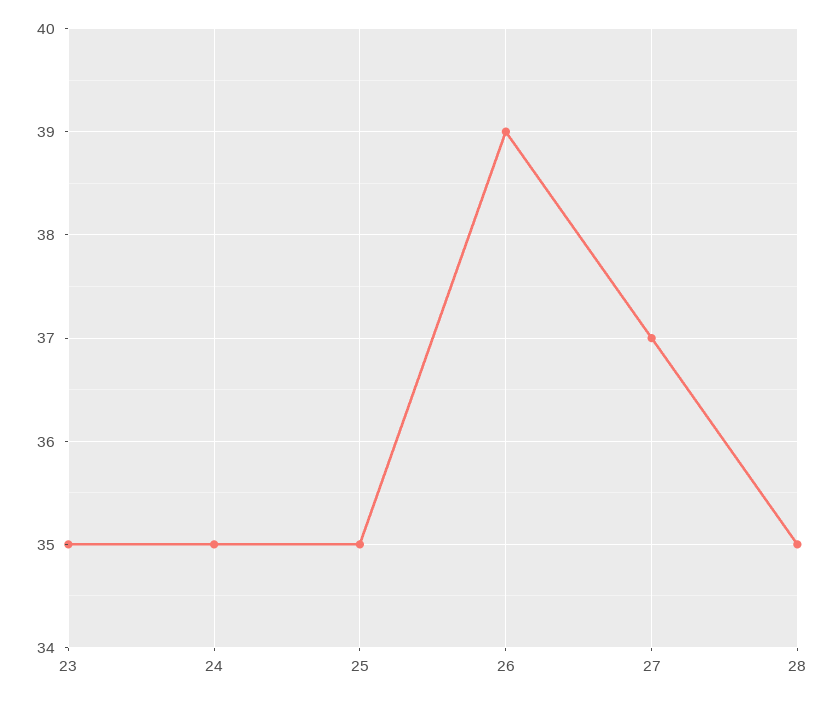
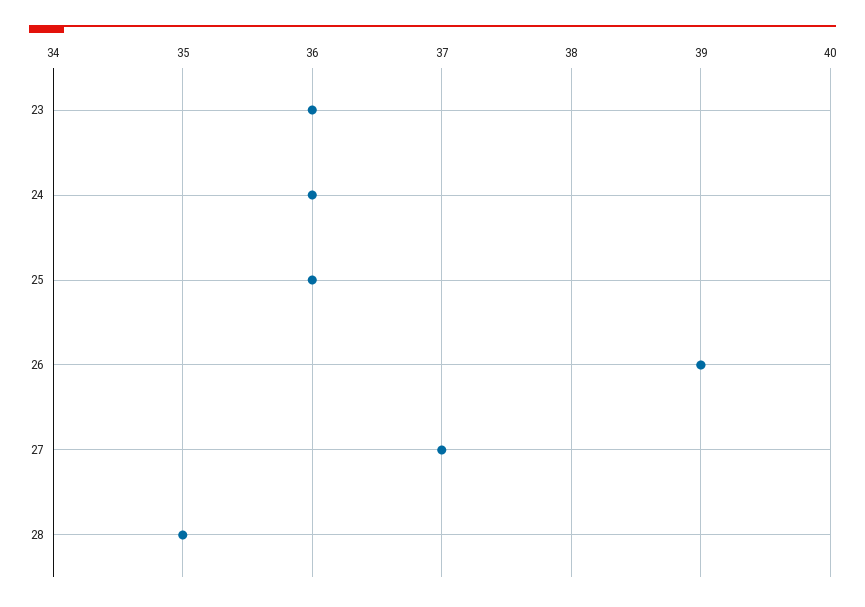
  {
-   "23": 35,
+   "23": 36,
-   "24": 35,
+   "24": 36,
-   "25": 35,
+   "25": 36,
    "26": 39,
    "27": 37,
    "28": 35
  }

